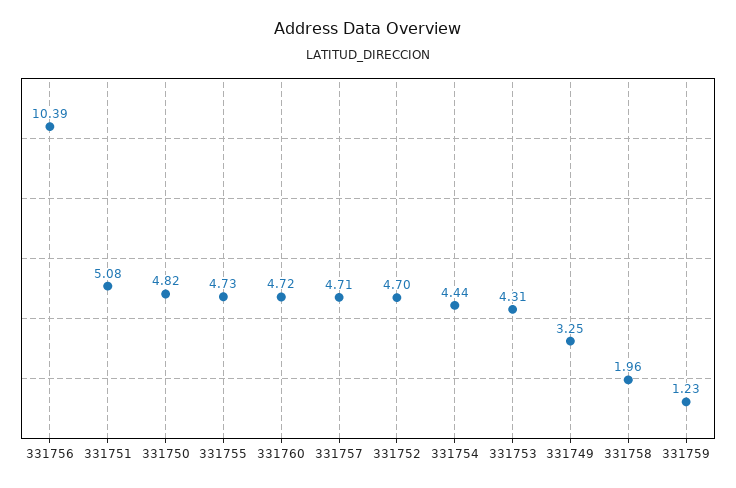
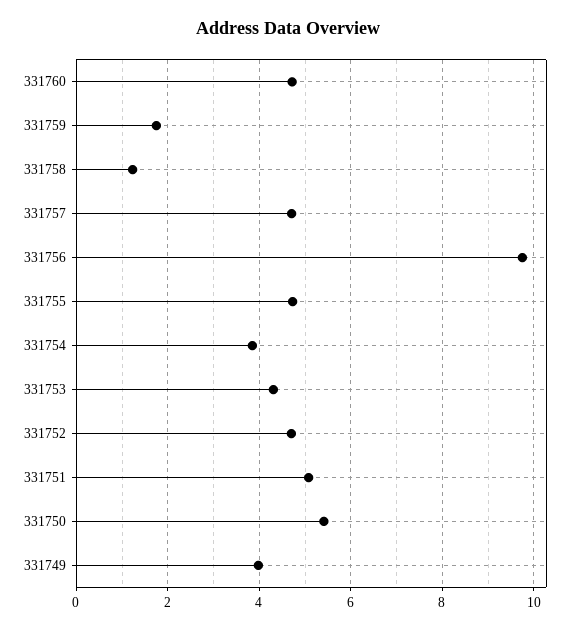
  {
-   "331756": 10.39,
+   "331756": 9.8,
    "331751": 5.08,
-   "331750": 4.82,
+   "331750": 5.4,
    "331755": 4.73,
    "331760": 4.72,
    "331757": 4.71,
    "331752": 4.7,
-   "331754": 4.44,
+   "331754": 3.8,
    "331753": 4.31,
-   "331749": 3.25,
+   "331749": 4,
-   "331758": 1.96,
+   "331758": 1.2,
-   "331759": 1.23
+   "331759": 1.8
  }

